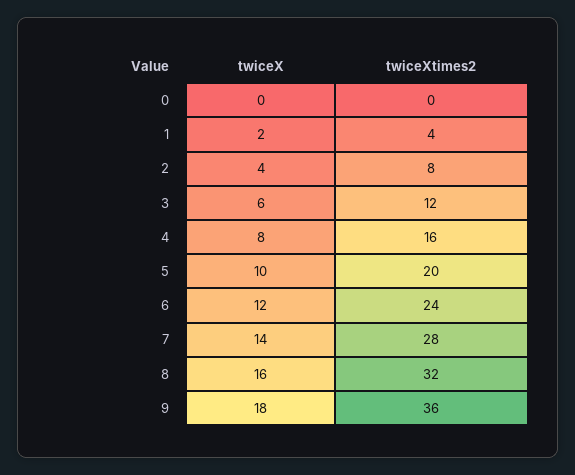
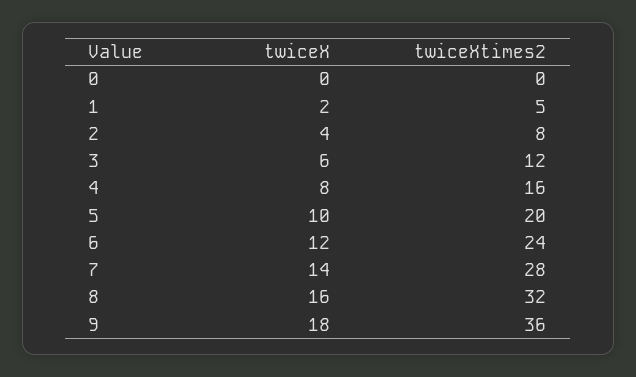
  {
    "twiceX": {
      "0": 0,
      "1": 2,
      "2": 4,
      "3": 6,
      "4": 8,
      "5": 10,
      "6": 12,
      "7": 14,
      "8": 16,
      "9": 18
    },
    "twiceXtimes2": {
      "0": 0,
-     "1": 4,
+     "1": 5,
      "2": 8,
      "3": 12,
      "4": 16,
      "5": 20,
      "6": 24,
      "7": 28,
      "8": 32,
      "9": 36
    }
  }

